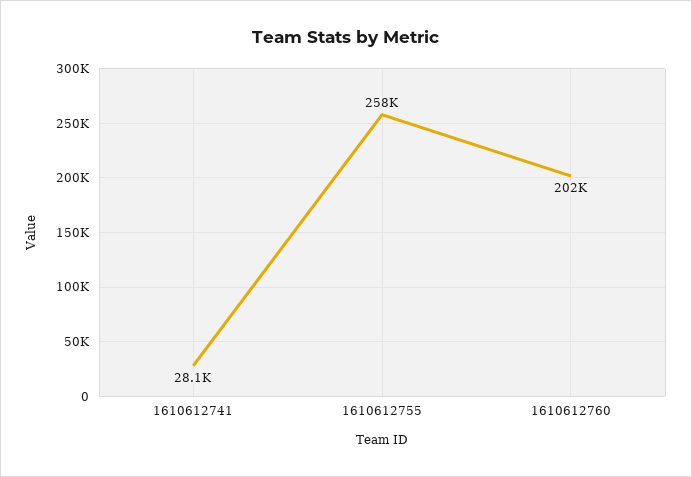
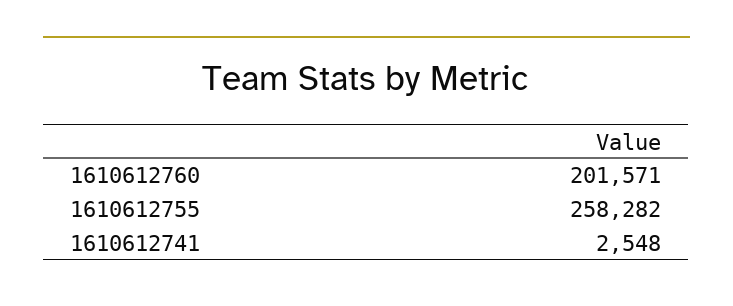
  {
-   "1610612741": 28100,
+   "1610612741": 2548,
    "1610612755": 258282,
    "1610612760": 201571
  }

